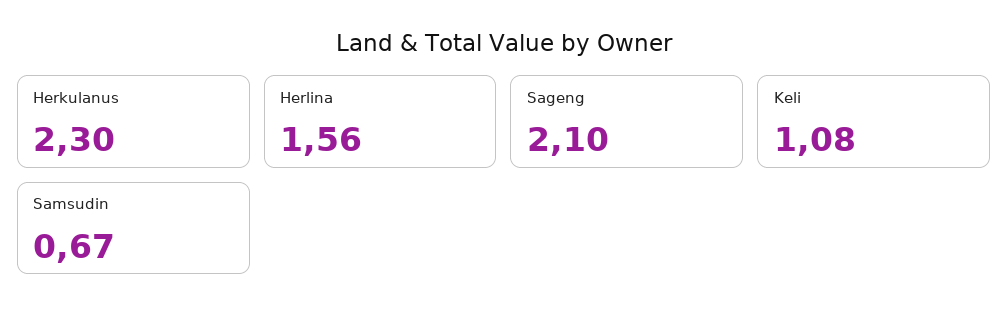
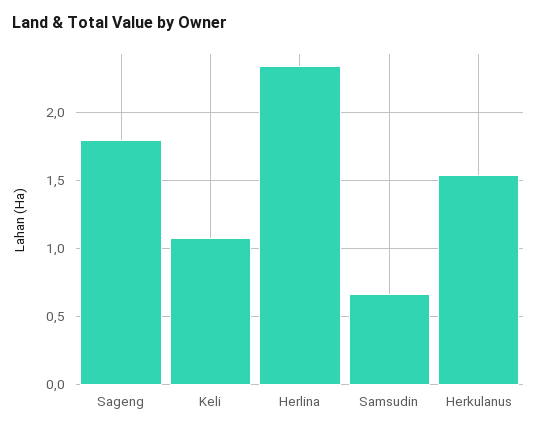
  {
-   "Herkulanus": 2.3,
+   "Herkulanus": 1.55,
-   "Herlina": 1.56,
+   "Herlina": 2.35,
-   "Sageng": 2.1,
+   "Sageng": 1.8,
    "Keli": 1.08,
    "Samsudin": 0.67
  }

